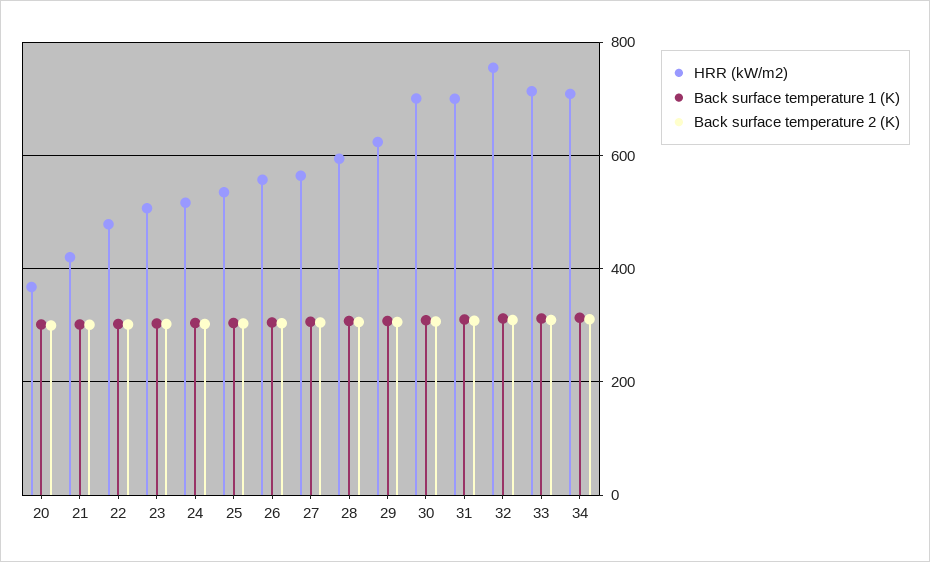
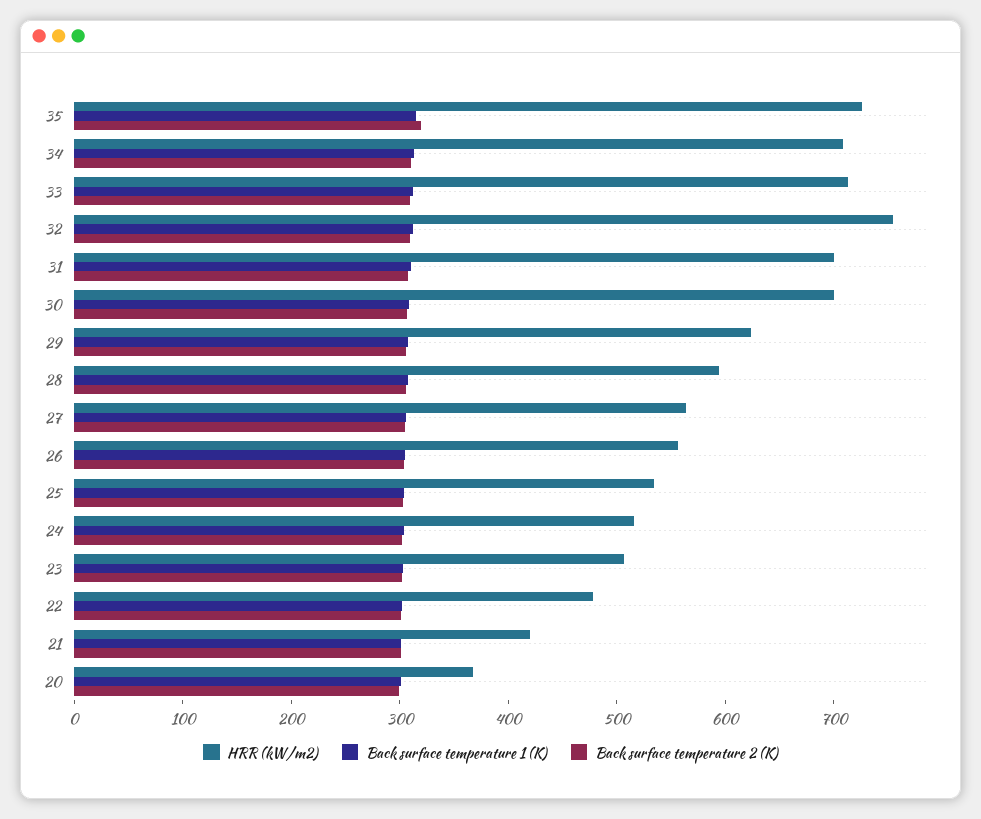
  {
    "HRR (kW/m2)": {
      "20": 360,
      "21": 420,
      "22": 480,
      "23": 500,
      "24": 520,
      "25": 540,
      "26": 560,
      "27": 560,
      "28": 600,
      "29": 620,
      "30": 700,
      "31": 700,
      "32": 760,
      "33": 720,
-     "34": 700
+     "34": 700,
+     "35": 720
    },
    "Back surface temperature 1 (K)": {
      "20": 300,
      "21": 300,
      "22": 300,
      "23": 300,
      "24": 300,
      "25": 300,
      "26": 300,
      "27": 300,
      "28": 300,
      "29": 300,
      "30": 300,
      "31": 320,
      "32": 320,
      "33": 320,
-     "34": 320
+     "34": 320,
+     "35": 320
    },
    "Back surface temperature 2 (K)": {
      "20": 300,
      "21": 300,
      "22": 300,
      "23": 300,
      "24": 300,
      "25": 300,
      "26": 300,
      "27": 300,
      "28": 300,
      "29": 300,
      "30": 300,
      "31": 300,
      "32": 300,
      "33": 300,
-     "34": 320
+     "34": 320,
+     "35": 320
    }
  }

